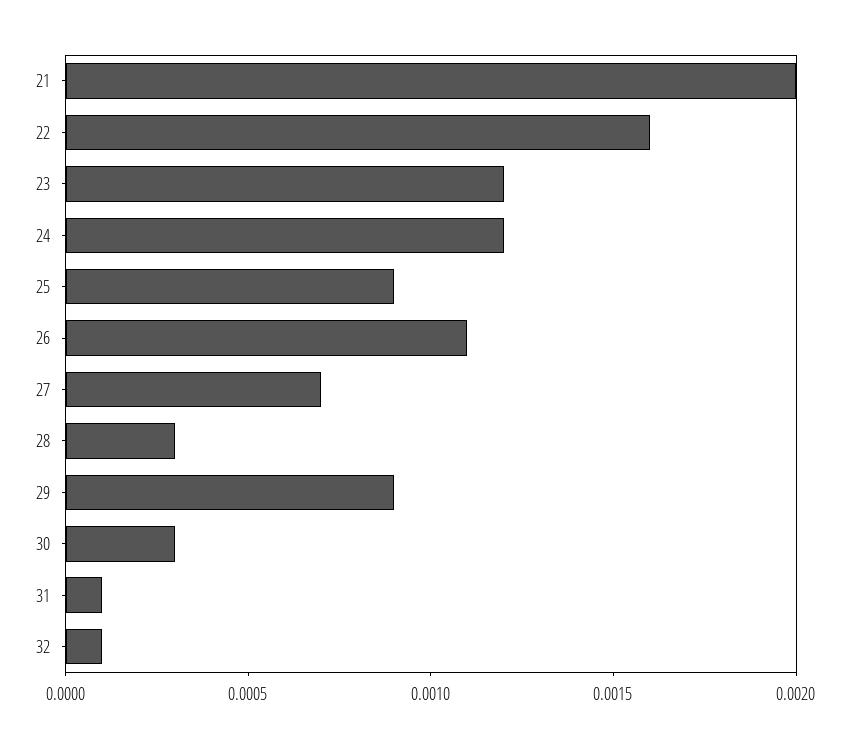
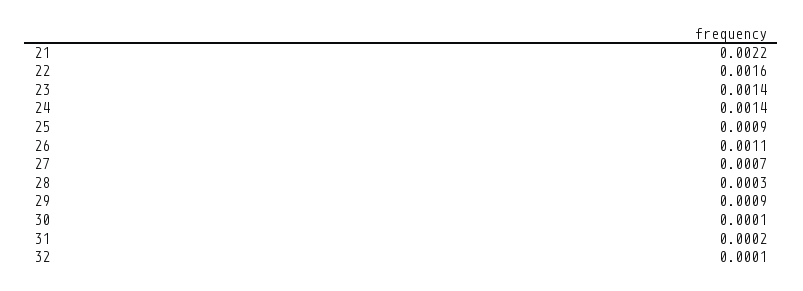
  {
-   "21": 0.002,
+   "21": 0.0022,
    "22": 0.0016,
-   "23": 0.0012,
+   "23": 0.0014,
-   "24": 0.0012,
+   "24": 0.0014,
    "25": 0.0009,
    "26": 0.0011,
    "27": 0.0007,
    "28": 0.0003,
    "29": 0.0009,
-   "30": 0.0003,
+   "30": 0.0001,
-   "31": 0.0001,
+   "31": 0.0002,
    "32": 0.0001
  }

